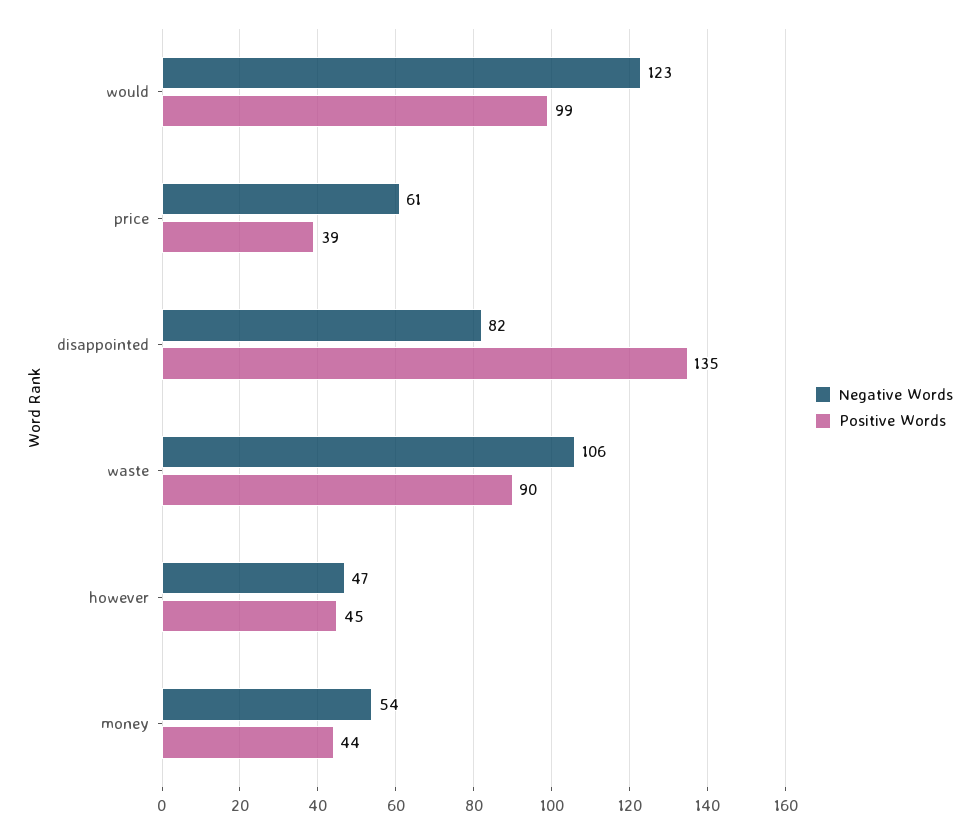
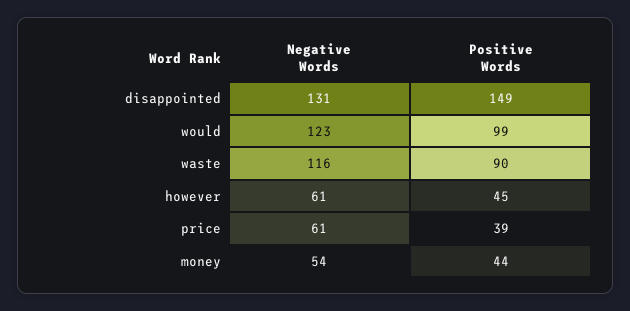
  {
    "Negative Words": {
      "would": 123,
      "price": 61,
-     "disappointed": 82,
+     "disappointed": 131,
-     "waste": 106,
+     "waste": 116,
-     "however": 47,
+     "however": 61,
      "money": 54
    },
    "Positive Words": {
      "would": 99,
      "price": 39,
-     "disappointed": 135,
+     "disappointed": 149,
      "waste": 90,
      "however": 45,
      "money": 44
    }
  }

